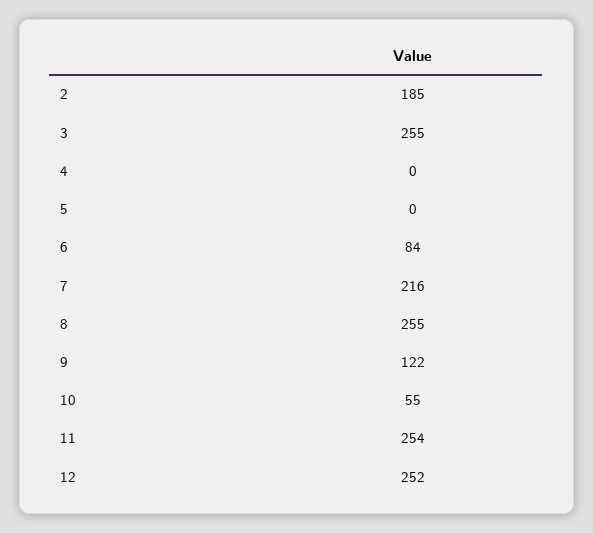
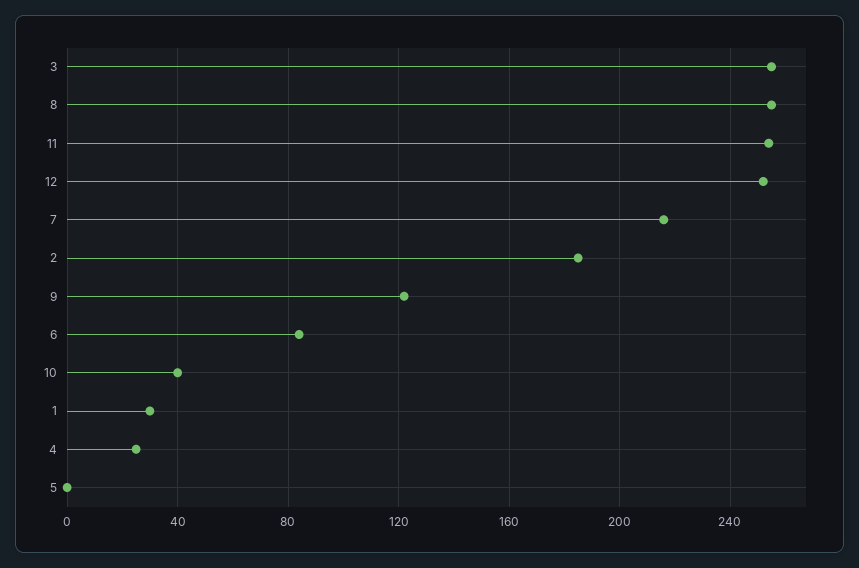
  {
    "2": 185,
    "3": 255,
-   "4": 0,
+   "4": 25,
    "5": 0,
    "6": 84,
    "7": 216,
    "8": 255,
    "9": 122,
-   "10": 55,
+   "10": 40,
    "11": 254,
-   "12": 252
+   "12": 252,
+   "1": 30
  }

